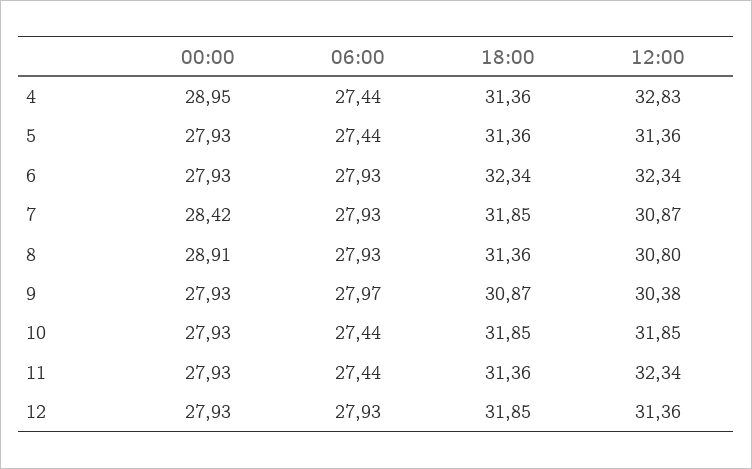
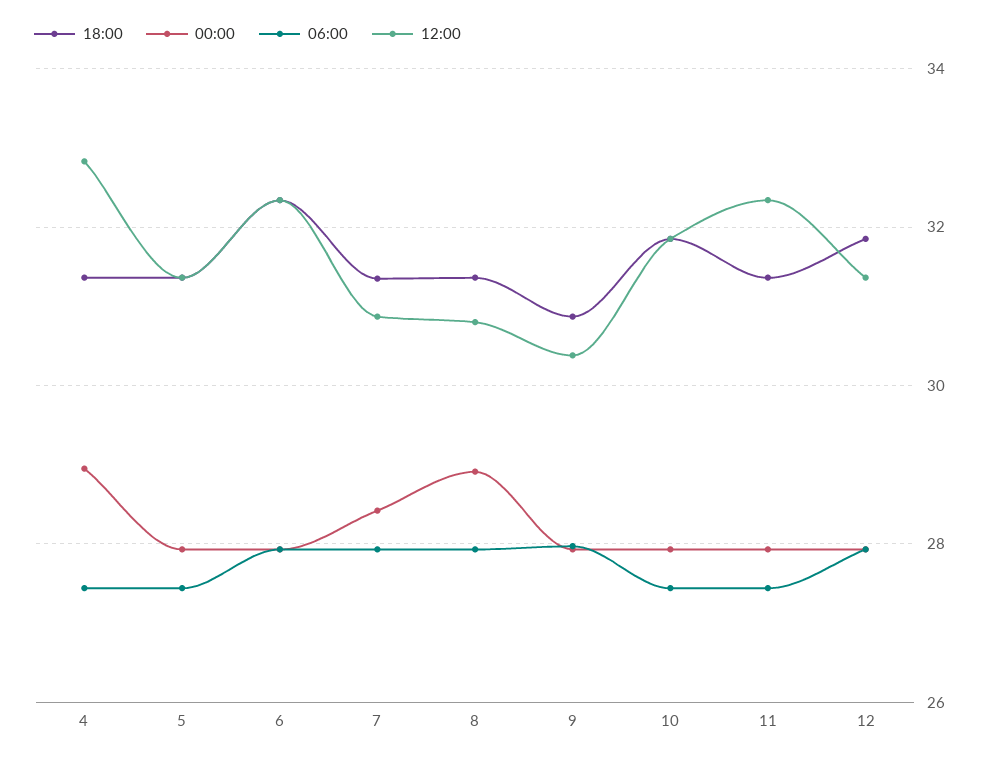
  {
    "00:00": {
      "4": 28.95,
      "5": 27.93,
      "6": 27.93,
      "7": 28.42,
      "8": 28.91,
      "9": 27.93,
      "10": 27.93,
      "11": 27.93,
      "12": 27.93
    },
    "06:00": {
      "4": 27.44,
      "5": 27.44,
      "6": 27.93,
      "7": 27.93,
      "8": 27.93,
      "9": 27.97,
      "10": 27.44,
      "11": 27.44,
      "12": 27.93
    },
    "18:00": {
      "4": 31.36,
      "5": 31.36,
      "6": 32.34,
-     "7": 31.85,
+     "7": 31.4,
      "8": 31.36,
      "9": 30.87,
      "10": 31.85,
      "11": 31.36,
      "12": 31.85
    },
    "12:00": {
      "4": 32.83,
      "5": 31.36,
      "6": 32.34,
      "7": 30.87,
      "8": 30.8,
      "9": 30.38,
      "10": 31.85,
      "11": 32.34,
      "12": 31.36
    }
  }

